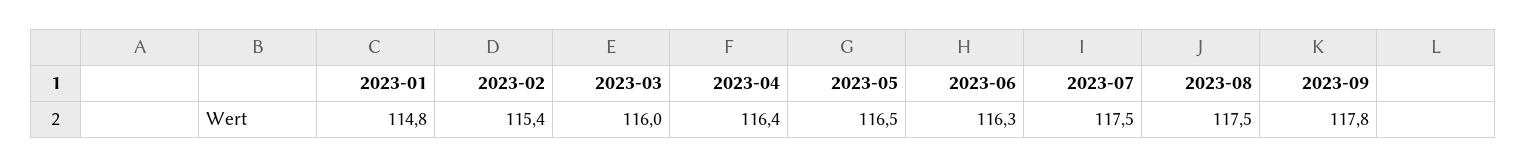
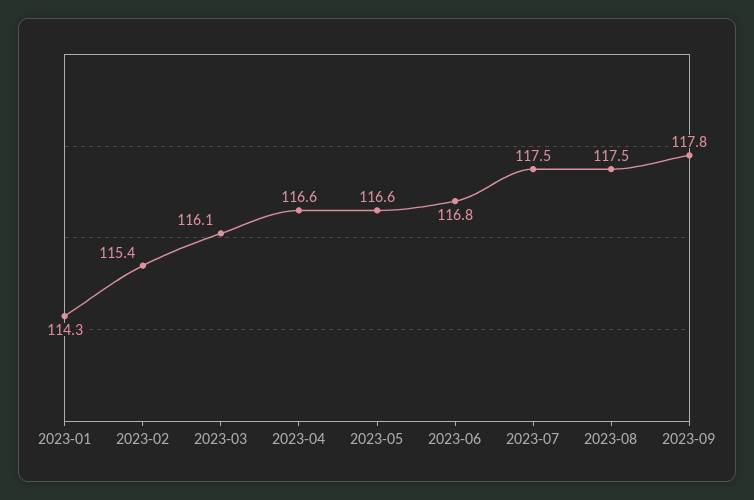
  {
-   "2023-01": 114.8,
+   "2023-01": 114.3,
    "2023-02": 115.4,
-   "2023-03": 116,
+   "2023-03": 116.1,
-   "2023-04": 116.4,
+   "2023-04": 116.6,
-   "2023-05": 116.5,
+   "2023-05": 116.6,
-   "2023-06": 116.3,
+   "2023-06": 116.8,
    "2023-07": 117.5,
    "2023-08": 117.5,
    "2023-09": 117.8
  }

